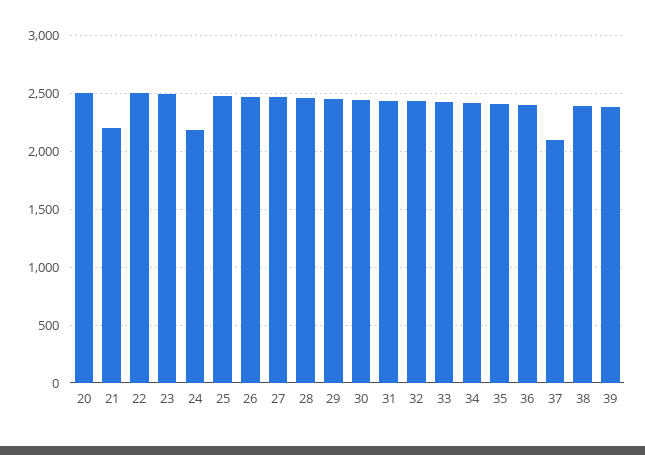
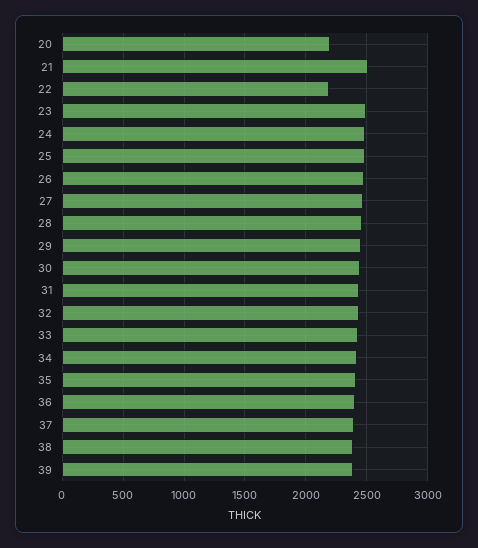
  {
-   "20": 2500,
+   "20": 2200,
-   "21": 2200,
+   "21": 2500,
-   "22": 2500,
+   "22": 2200,
    "23": 2500,
-   "24": 2200,
+   "24": 2500,
    "25": 2500,
    "26": 2500,
    "27": 2450,
    "28": 2450,
    "29": 2450,
    "30": 2450,
    "31": 2450,
    "32": 2450,
    "33": 2450,
    "34": 2400,
    "35": 2400,
    "36": 2400,
-   "37": 2100,
+   "37": 2400,
    "38": 2400,
    "39": 2400
  }

